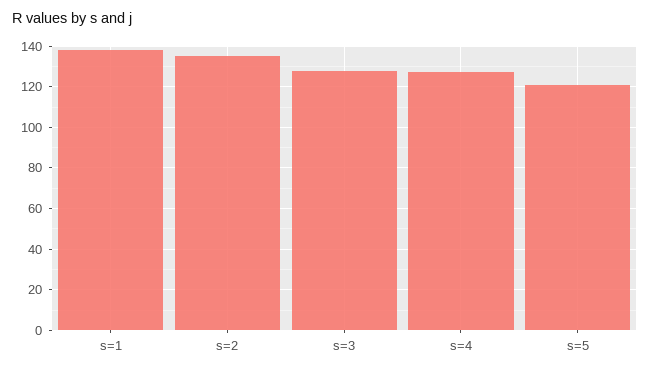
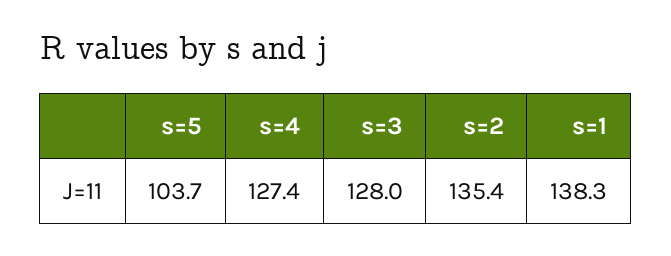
  {
    "s=1": 138.3,
    "s=2": 135.4,
    "s=3": 128,
    "s=4": 127.4,
-   "s=5": 120
+   "s=5": 103.7
  }

